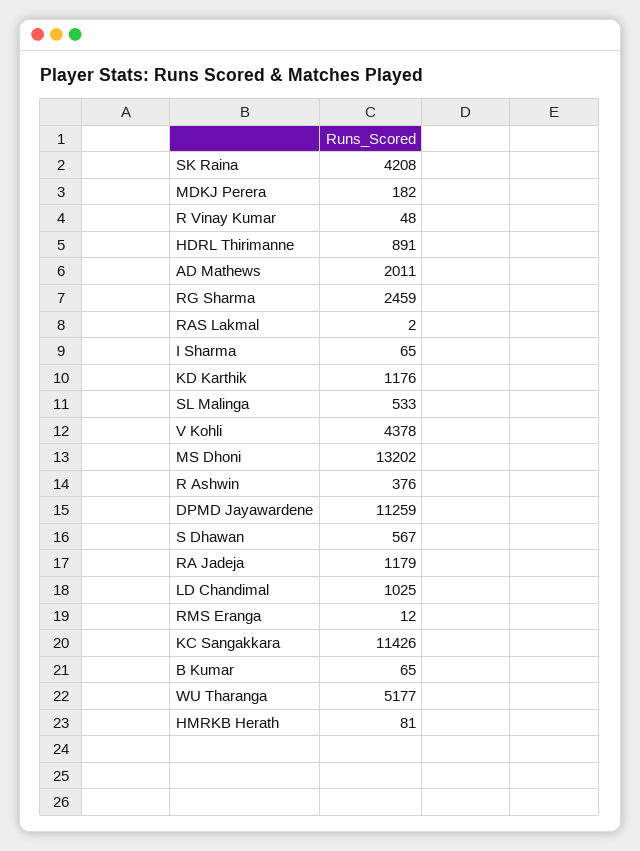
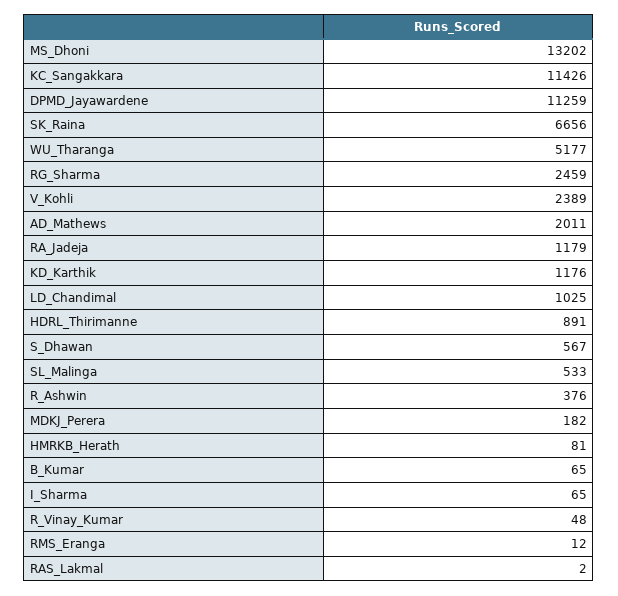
  {
-   "SK Raina": 4208,
+   "SK Raina": 6656,
    "MDKJ Perera": 182,
    "R Vinay Kumar": 48,
    "HDRL Thirimanne": 891,
    "AD Mathews": 2011,
    "RG Sharma": 2459,
    "RAS Lakmal": 2,
    "I Sharma": 65,
    "KD Karthik": 1176,
    "SL Malinga": 533,
-   "V Kohli": 4378,
+   "V Kohli": 2389,
    "MS Dhoni": 13202,
    "R Ashwin": 376,
    "DPMD Jayawardene": 11259,
    "S Dhawan": 567,
    "RA Jadeja": 1179,
    "LD Chandimal": 1025,
    "RMS Eranga": 12,
    "KC Sangakkara": 11426,
    "B Kumar": 65,
    "WU Tharanga": 5177,
    "HMRKB Herath": 81
  }

